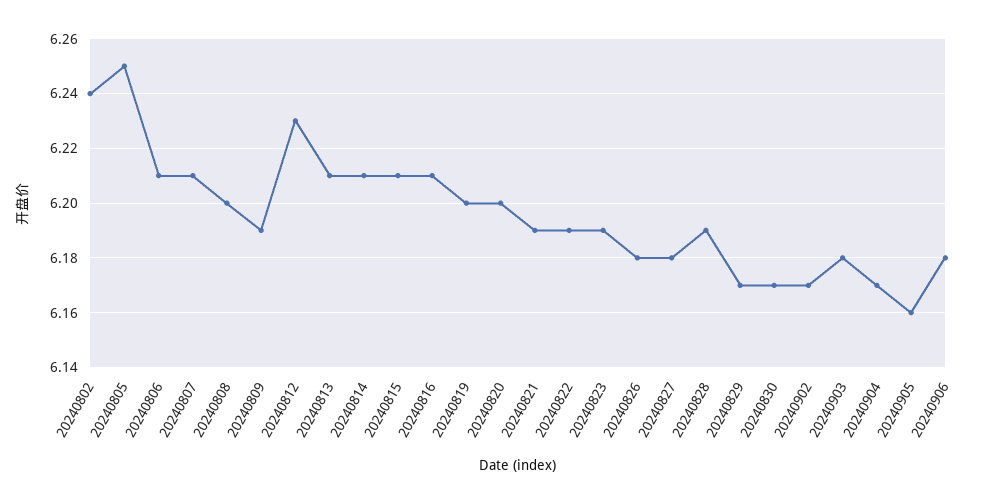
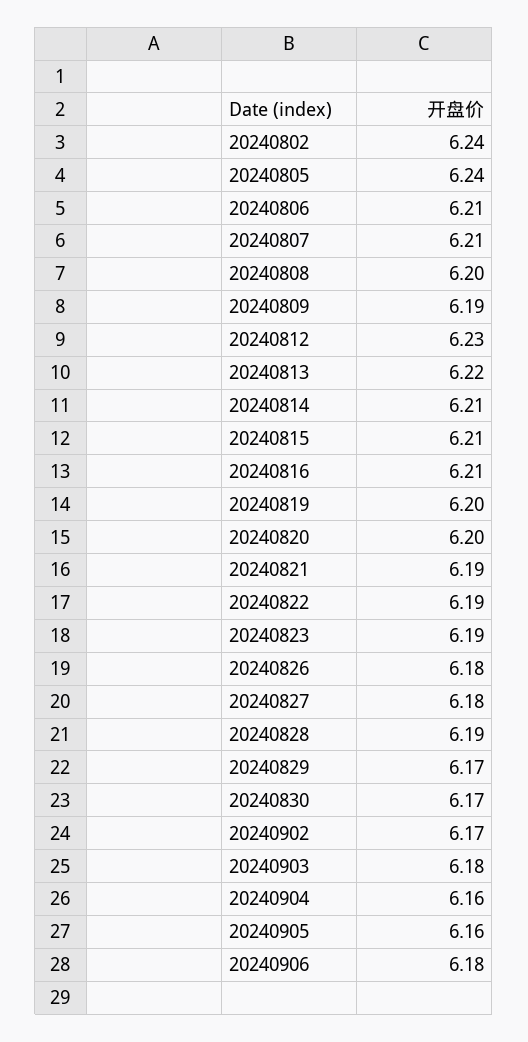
  {
    "20240802": 6.24,
-   "20240805": 6.25,
+   "20240805": 6.24,
    "20240806": 6.21,
    "20240807": 6.21,
    "20240808": 6.2,
    "20240809": 6.19,
    "20240812": 6.23,
-   "20240813": 6.21,
+   "20240813": 6.22,
    "20240814": 6.21,
    "20240815": 6.21,
    "20240816": 6.21,
    "20240819": 6.2,
    "20240820": 6.2,
    "20240821": 6.19,
    "20240822": 6.19,
    "20240823": 6.19,
    "20240826": 6.18,
    "20240827": 6.18,
    "20240828": 6.19,
    "20240829": 6.17,
    "20240830": 6.17,
    "20240902": 6.17,
    "20240903": 6.18,
-   "20240904": 6.17,
+   "20240904": 6.16,
    "20240905": 6.16,
    "20240906": 6.18
  }

